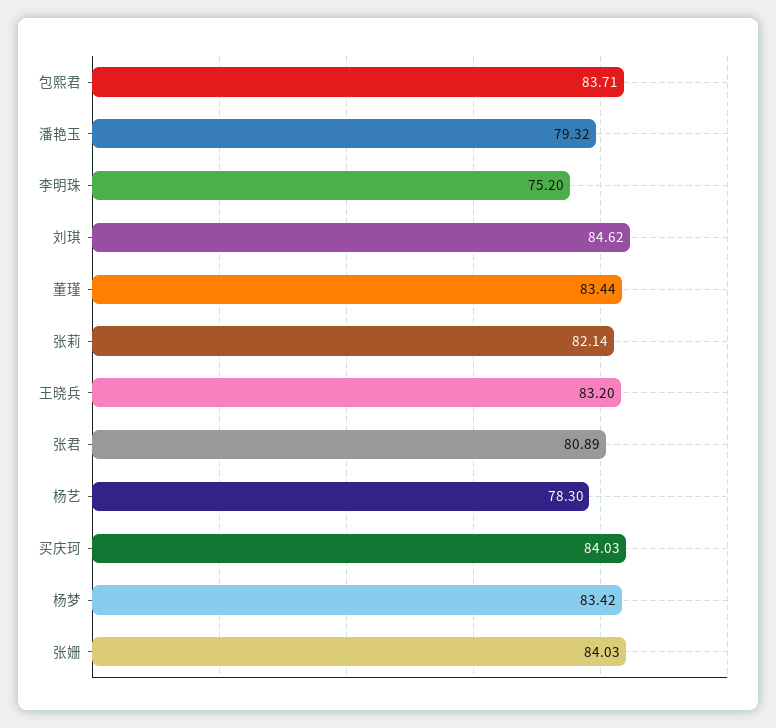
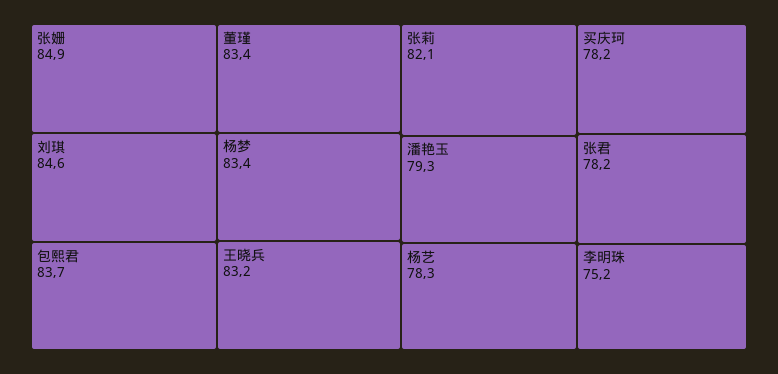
  {
    "包熙君": 83.71,
    "潘艳玉": 79.32,
    "李明珠": 75.2,
    "刘琪": 84.62,
    "董瑾": 83.44,
    "张莉": 82.14,
    "王晓兵": 83.2,
-   "张君": 80.89,
+   "张君": 78.2,
    "杨艺": 78.3,
-   "买庆珂": 84.03,
+   "买庆珂": 78.2,
    "杨梦": 83.42,
-   "张姗": 84.03
+   "张姗": 84.9
  }

